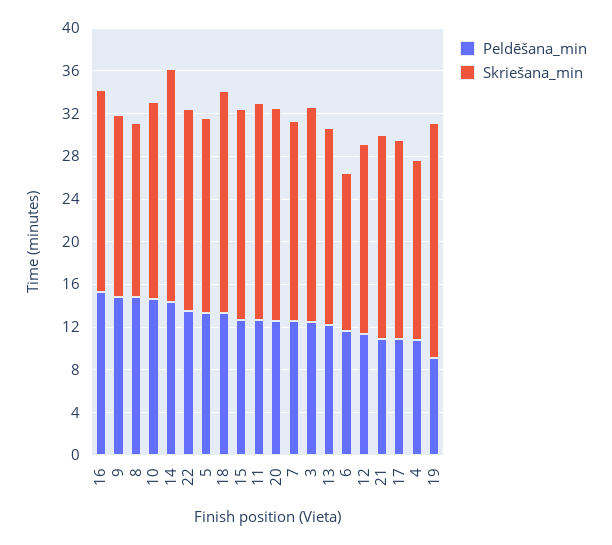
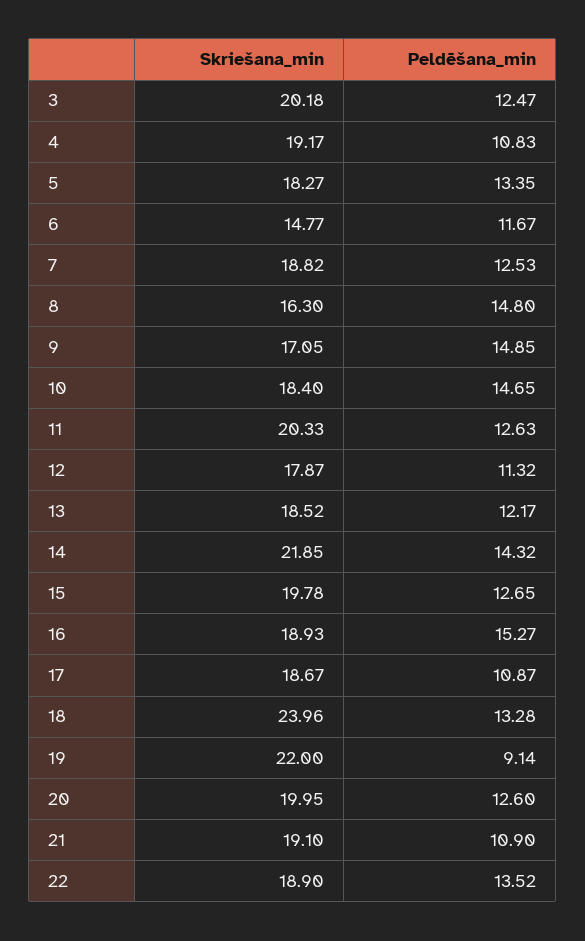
  {
    "Peldēšana_min": {
      "16": 15.27,
      "9": 14.85,
      "8": 14.8,
      "10": 14.65,
      "14": 14.32,
      "22": 13.52,
      "5": 13.35,
      "18": 13.28,
      "15": 12.65,
      "11": 12.63,
      "20": 12.6,
      "7": 12.53,
      "3": 12.47,
      "13": 12.17,
      "6": 11.67,
      "12": 11.32,
      "21": 10.9,
      "17": 10.87,
      "4": 10.83,
      "19": 9.14
    },
    "Skriešana_min": {
      "16": 18.93,
      "9": 17.05,
      "8": 16.3,
      "10": 18.4,
      "14": 21.85,
      "22": 18.9,
      "5": 18.27,
-     "18": 21,
+     "18": 23.96,
      "15": 19.78,
      "11": 20.33,
      "20": 19.95,
      "7": 18.82,
      "3": 20.18,
      "13": 18.52,
      "6": 14.77,
      "12": 17.87,
      "21": 19.1,
      "17": 18.67,
-     "4": 17,
+     "4": 19.17,
      "19": 22
    }
  }

